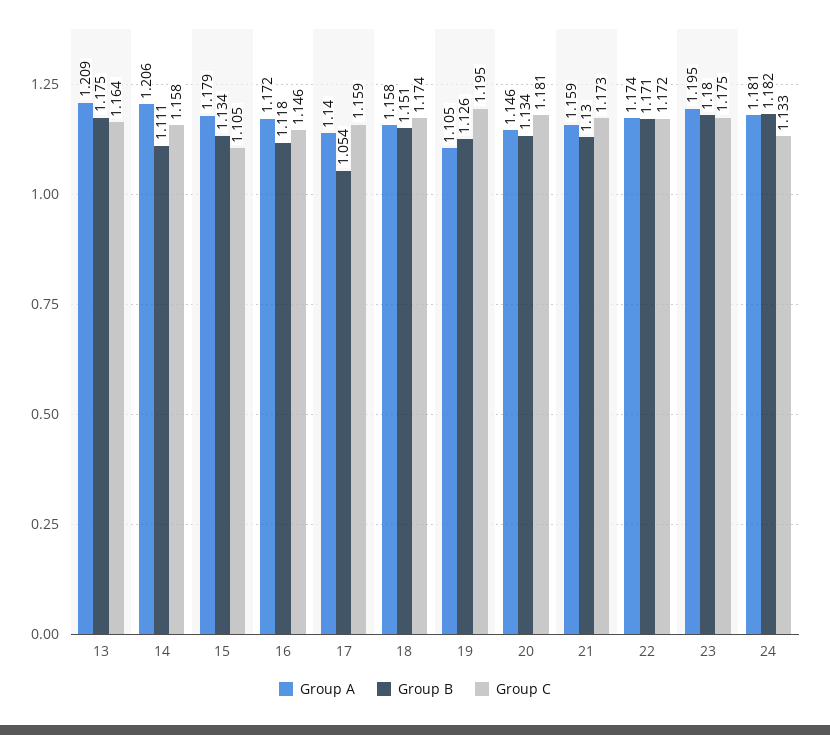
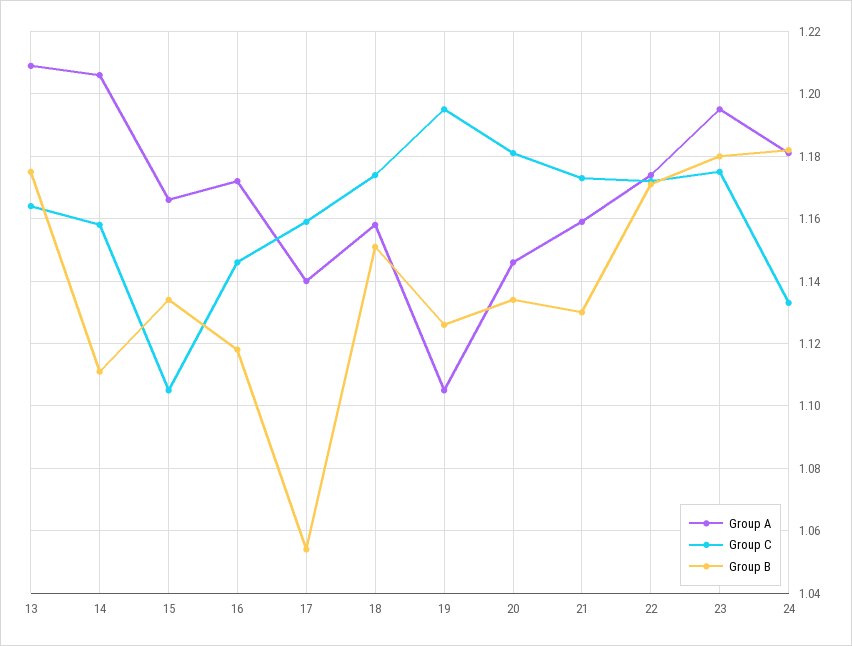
  {
    "Group A": {
      "13": 1.209,
      "14": 1.206,
-     "15": 1.179,
+     "15": 1.165,
      "16": 1.172,
      "17": 1.14,
      "18": 1.158,
      "19": 1.105,
      "20": 1.146,
      "21": 1.159,
      "22": 1.174,
      "23": 1.195,
      "24": 1.181
    },
    "Group B": {
      "13": 1.175,
      "14": 1.111,
      "15": 1.134,
      "16": 1.118,
      "17": 1.054,
      "18": 1.151,
      "19": 1.126,
      "20": 1.134,
      "21": 1.13,
      "22": 1.171,
      "23": 1.18,
      "24": 1.182
    },
    "Group C": {
      "13": 1.164,
      "14": 1.158,
      "15": 1.105,
      "16": 1.146,
      "17": 1.159,
      "18": 1.174,
      "19": 1.195,
      "20": 1.181,
      "21": 1.173,
      "22": 1.172,
      "23": 1.175,
      "24": 1.133
    }
  }

